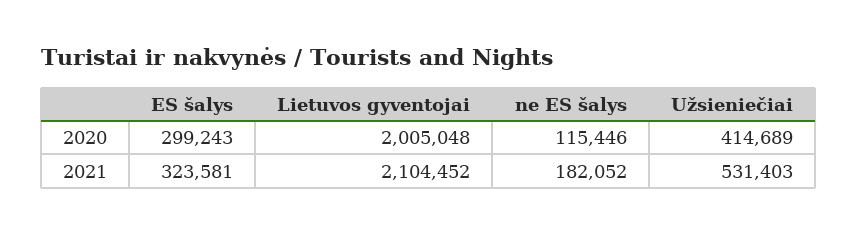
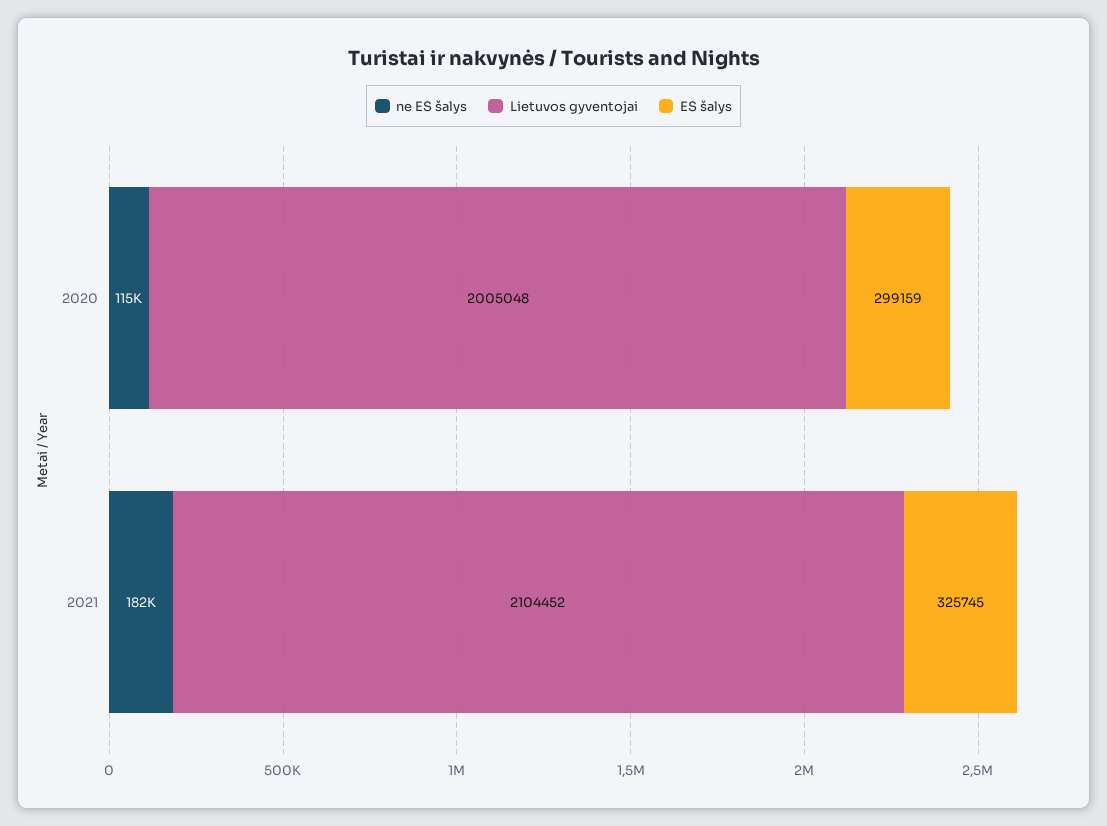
  {
    "ES šalys": {
-     "2020": 299243,
+     "2020": 299159,
-     "2021": 323581
+     "2021": 325745
    },
    "Lietuvos gyventojai": {
      "2020": 2005048,
      "2021": 2104452
    },
    "ne ES šalys": {
      "2020": 115446,
      "2021": 182052
-   },
+   }
-   "Užsieniečiai": {
-     "2020": 414689,
-     "2021": 531403
-   }
  }

